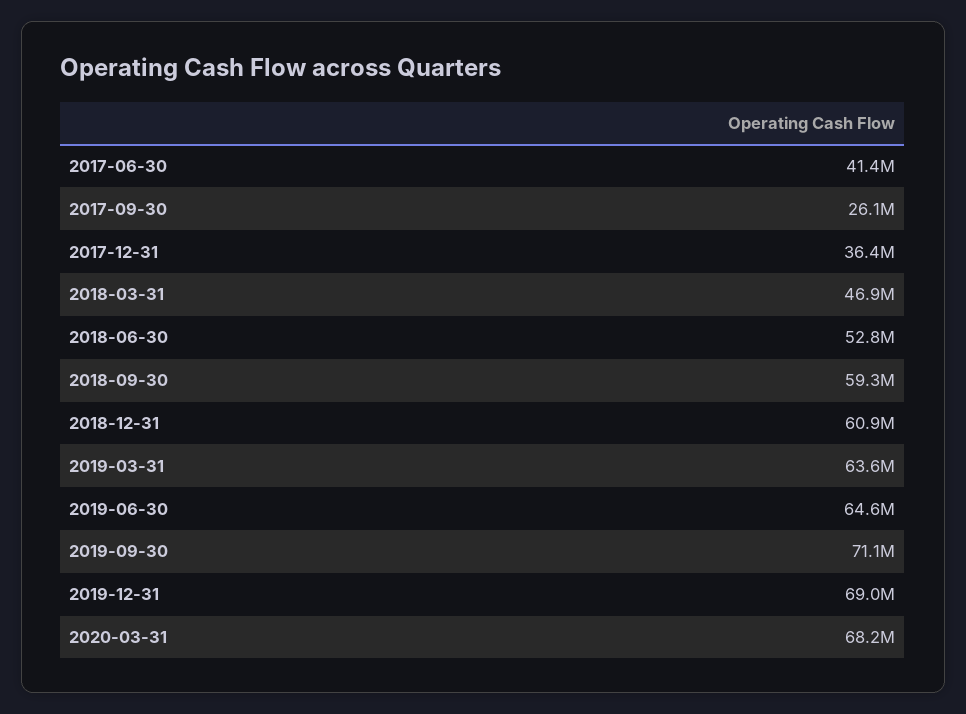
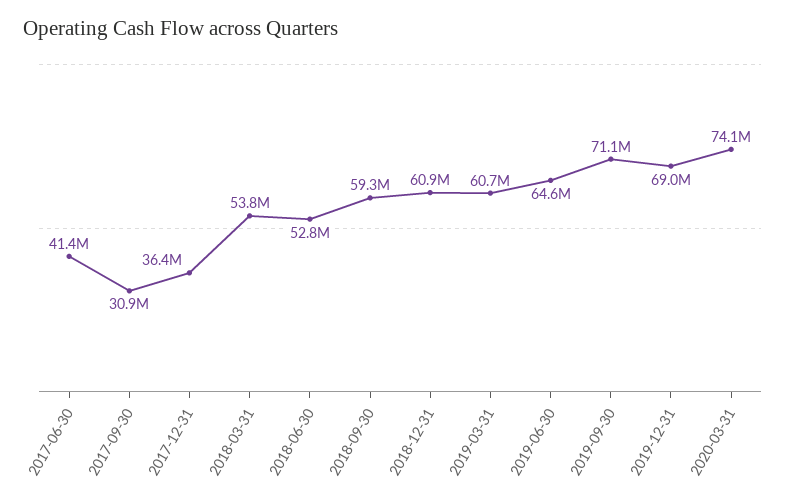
  {
    "2017-06-30": 41400000,
-   "2017-09-30": 26100000,
+   "2017-09-30": 30900000,
    "2017-12-31": 36400000,
-   "2018-03-31": 46900000,
+   "2018-03-31": 53800000,
    "2018-06-30": 52800000,
    "2018-09-30": 59300000,
    "2018-12-31": 60900000,
-   "2019-03-31": 63600000,
+   "2019-03-31": 60700000,
    "2019-06-30": 64600000,
    "2019-09-30": 71100000,
    "2019-12-31": 69000000,
-   "2020-03-31": 68200000
+   "2020-03-31": 74100000
  }

